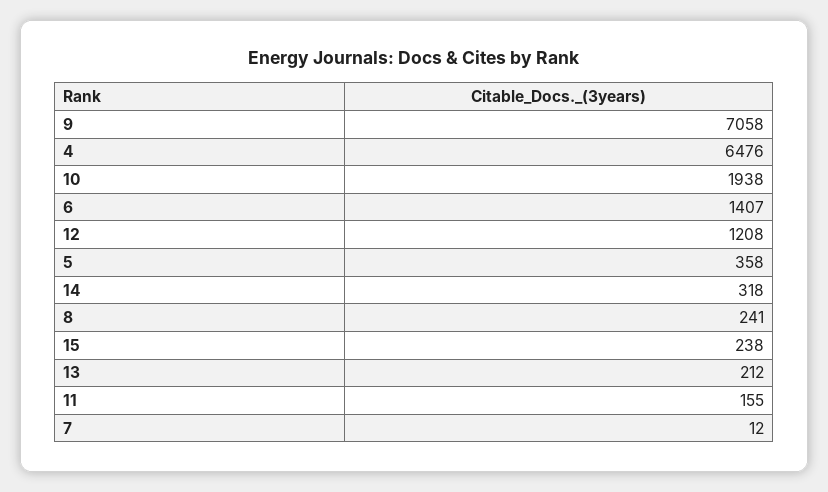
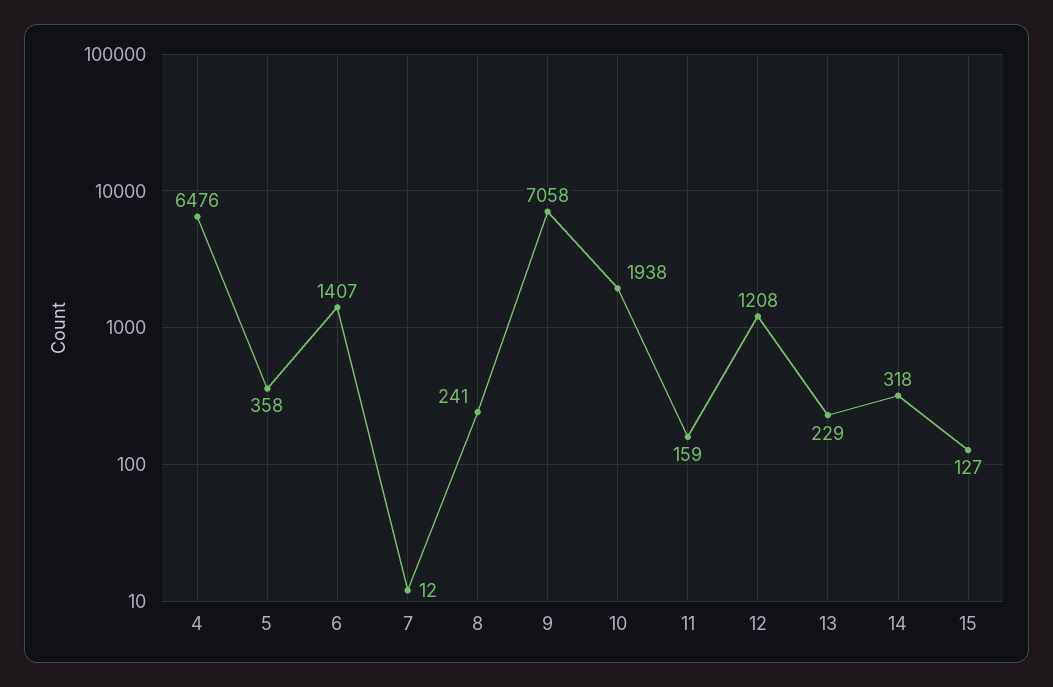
  {
    "9": 7058,
    "4": 6476,
    "10": 1938,
    "6": 1407,
    "12": 1208,
    "5": 358,
    "14": 318,
    "8": 241,
-   "15": 238,
+   "15": 127,
-   "13": 212,
+   "13": 229,
-   "11": 155,
+   "11": 159,
    "7": 12
  }

